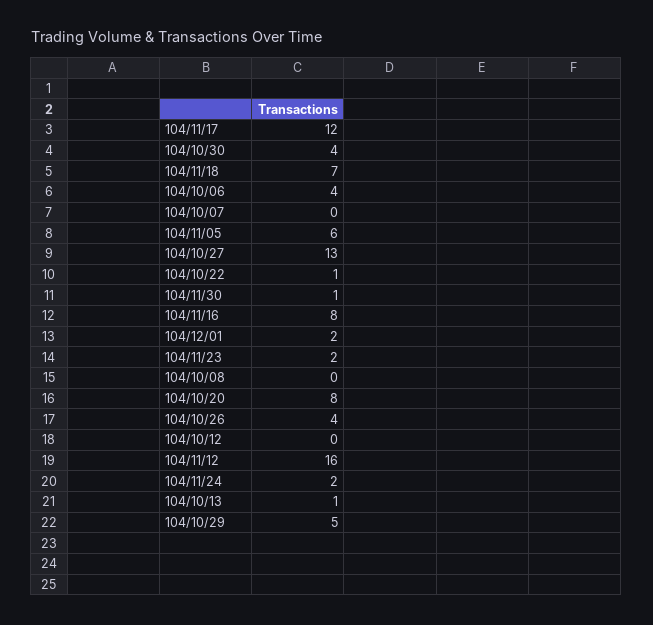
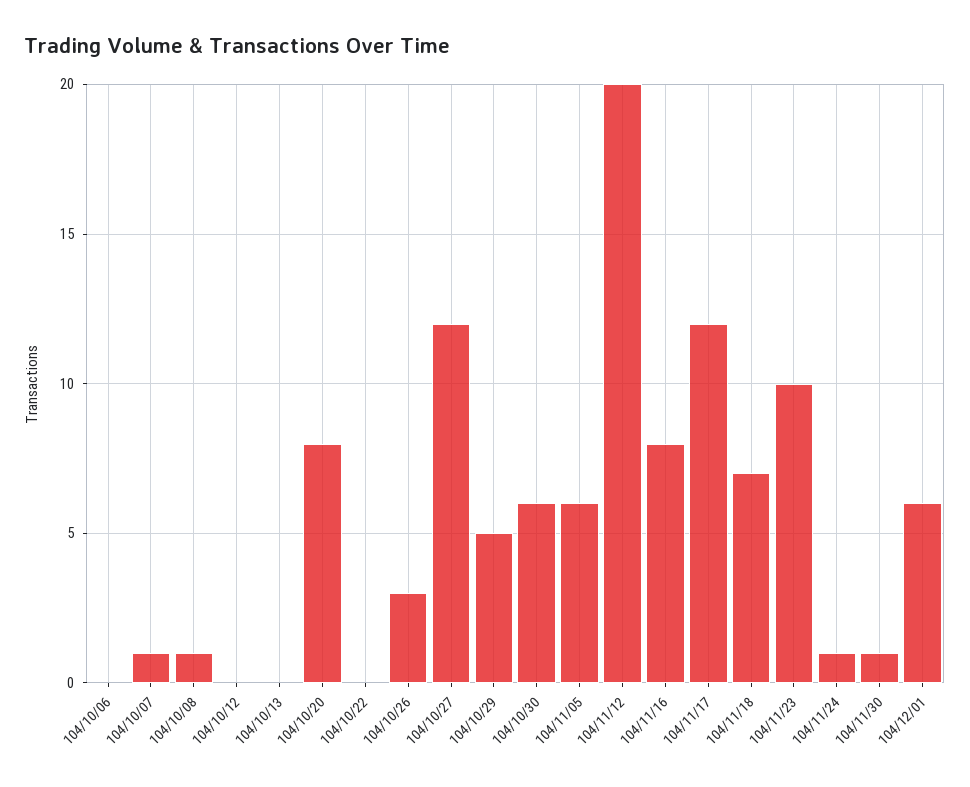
  {
    "104/11/17": 12,
-   "104/10/30": 4,
+   "104/10/30": 6,
    "104/11/18": 7,
-   "104/10/06": 4,
+   "104/10/06": 0,
-   "104/10/07": 0,
+   "104/10/07": 1,
    "104/11/05": 6,
-   "104/10/27": 13,
+   "104/10/27": 12,
-   "104/10/22": 1,
+   "104/10/22": 0,
    "104/11/30": 1,
    "104/11/16": 8,
-   "104/12/01": 2,
+   "104/12/01": 6,
-   "104/11/23": 2,
+   "104/11/23": 10,
-   "104/10/08": 0,
+   "104/10/08": 1,
    "104/10/20": 8,
-   "104/10/26": 4,
+   "104/10/26": 3,
    "104/10/12": 0,
-   "104/11/12": 16,
+   "104/11/12": 20,
-   "104/11/24": 2,
+   "104/11/24": 1,
-   "104/10/13": 1,
+   "104/10/13": 0,
    "104/10/29": 5
  }

